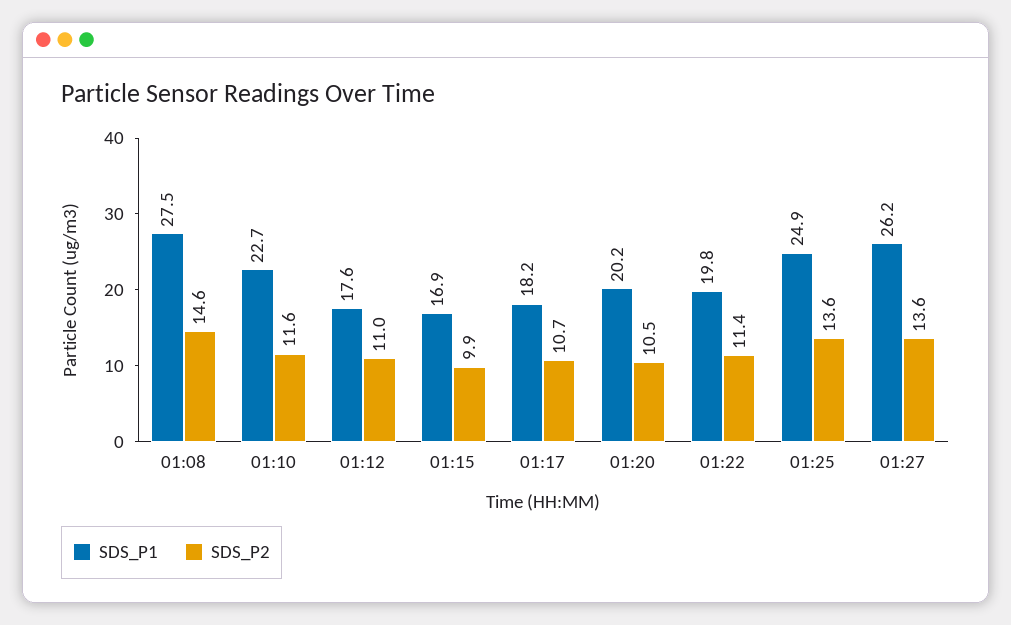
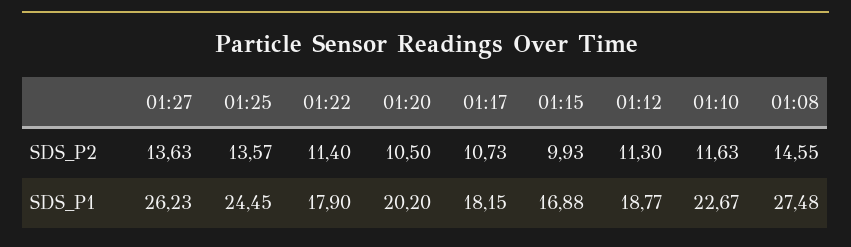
  {
    "SDS_P1": {
      "01:08": 27.48,
      "01:10": 22.67,
-     "01:12": 17.6,
+     "01:12": 18.77,
      "01:15": 16.88,
      "01:17": 18.15,
      "01:20": 20.2,
-     "01:22": 19.8,
+     "01:22": 17.9,
-     "01:25": 24.9,
+     "01:25": 24.45,
      "01:27": 26.23
    },
    "SDS_P2": {
      "01:08": 14.55,
      "01:10": 11.63,
-     "01:12": 11,
+     "01:12": 11.3,
      "01:15": 9.93,
      "01:17": 10.73,
      "01:20": 10.5,
      "01:22": 11.4,
      "01:25": 13.57,
      "01:27": 13.63
    }
  }

